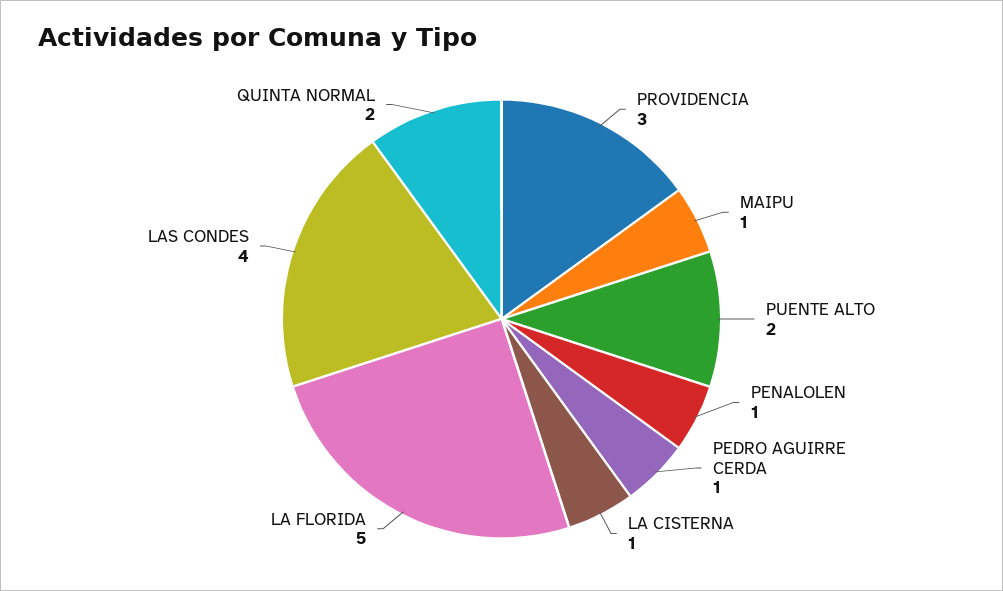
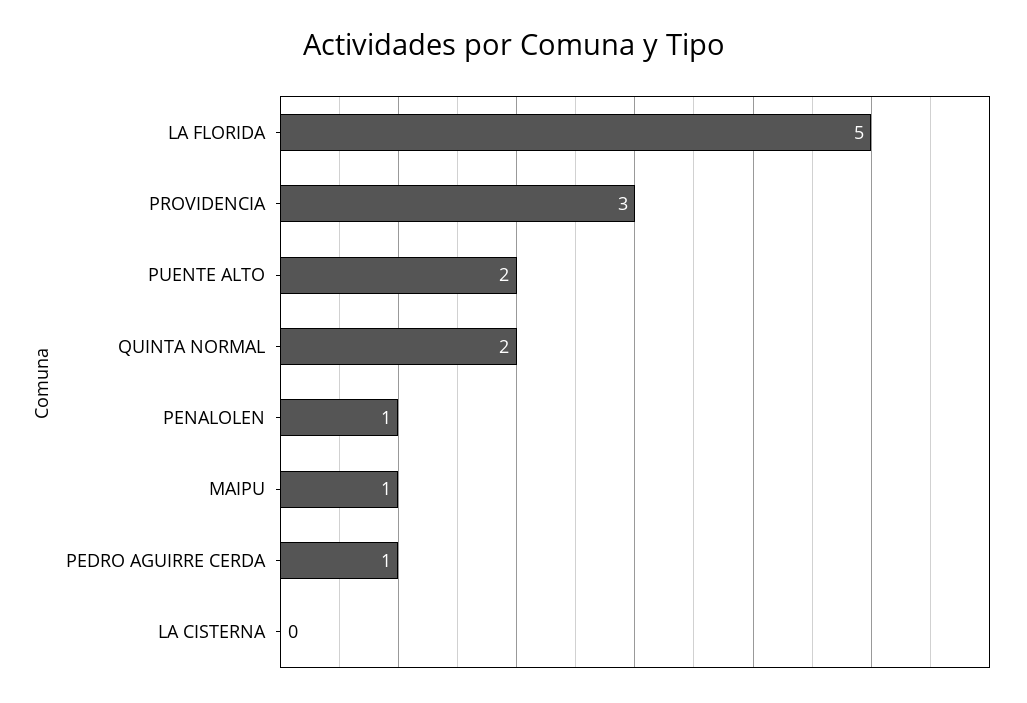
  {
    "PROVIDENCIA": 3,
    "MAIPU": 1,
    "PUENTE ALTO": 2,
    "PENALOLEN": 1,
    "PEDRO AGUIRRE CERDA": 1,
-   "LA CISTERNA": 1,
+   "LA CISTERNA": 0,
    "LA FLORIDA": 5,
-   "LAS CONDES": 4,
    "QUINTA NORMAL": 2
  }

